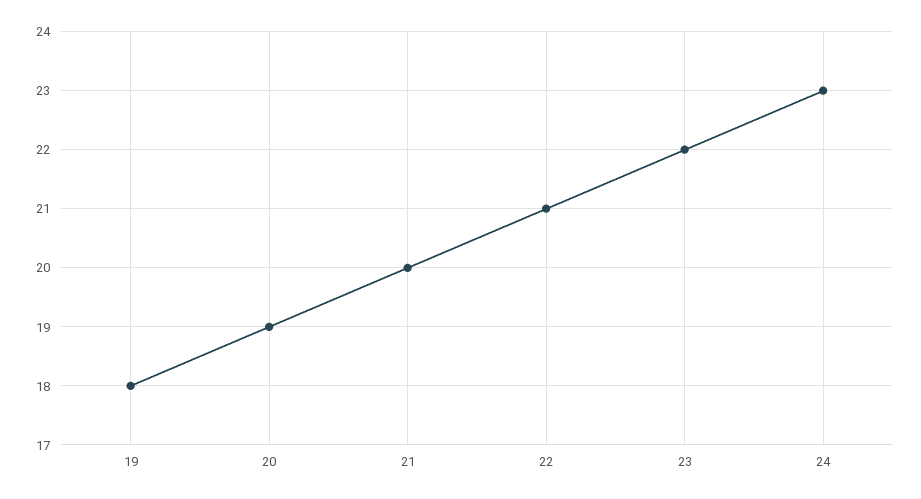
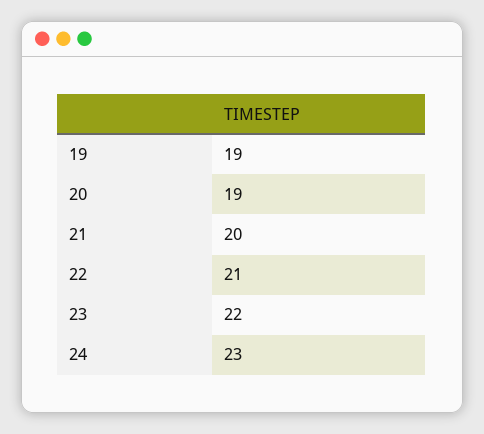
  {
-   "19": 18,
+   "19": 19,
    "20": 19,
    "21": 20,
    "22": 21,
    "23": 22,
    "24": 23
  }

